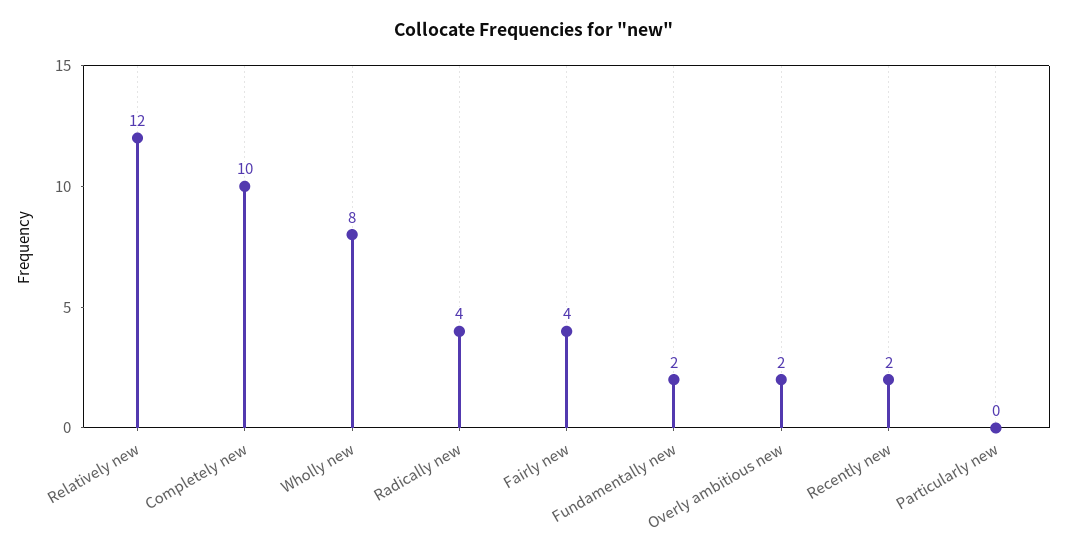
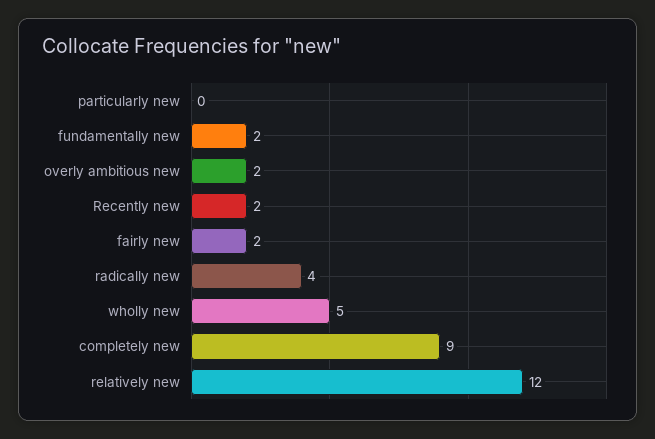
  {
    "Relatively new": 12,
-   "Completely new": 10,
+   "Completely new": 9,
-   "Wholly new": 8,
+   "Wholly new": 5,
    "Radically new": 4,
-   "Fairly new": 4,
+   "Fairly new": 2,
    "Fundamentally new": 2,
    "Overly ambitious new": 2,
    "Recently new": 2,
    "Particularly new": 0
  }

